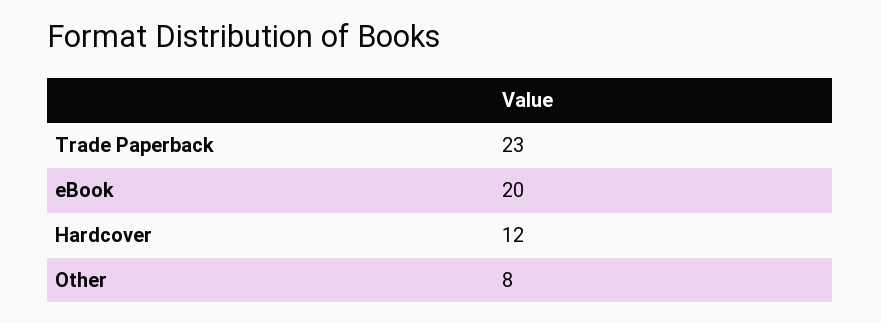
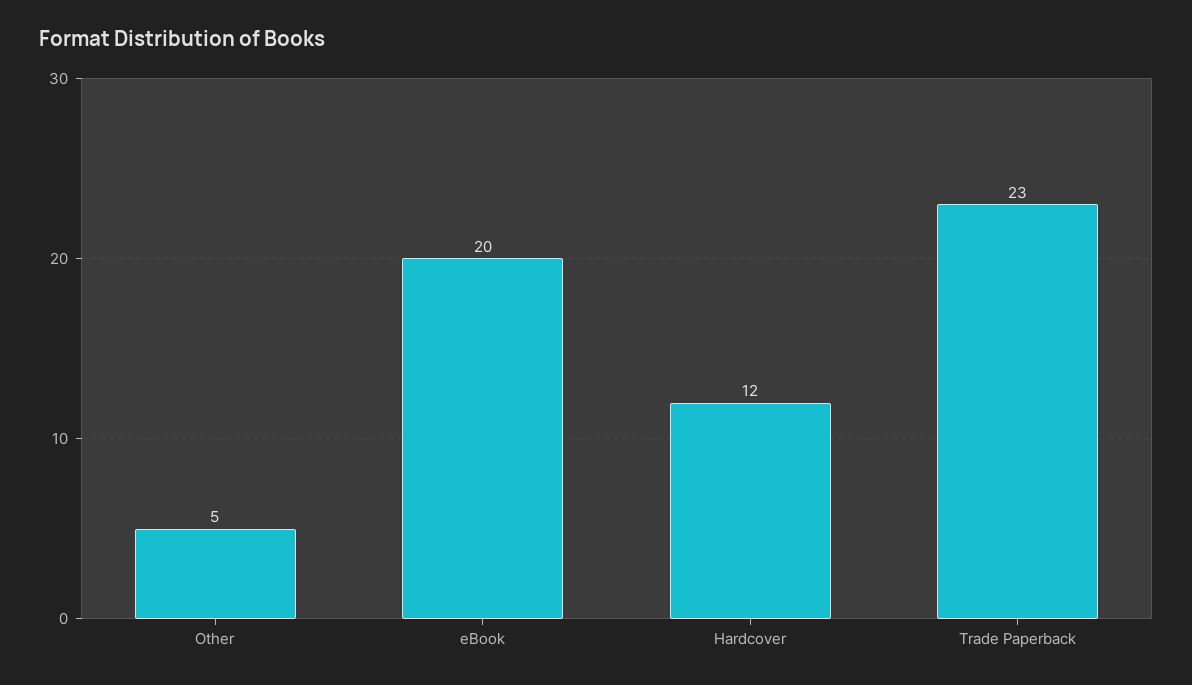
  {
    "Trade Paperback": 23,
    "eBook": 20,
    "Hardcover": 12,
-   "Other": 8
+   "Other": 5
  }

